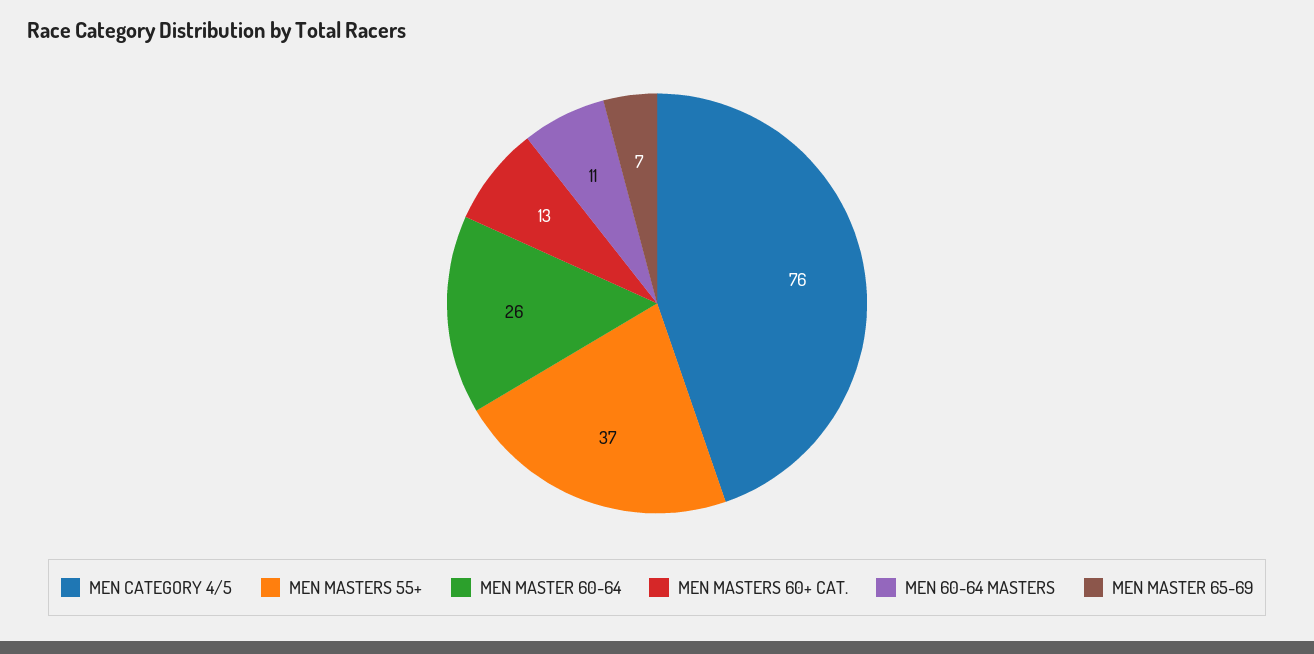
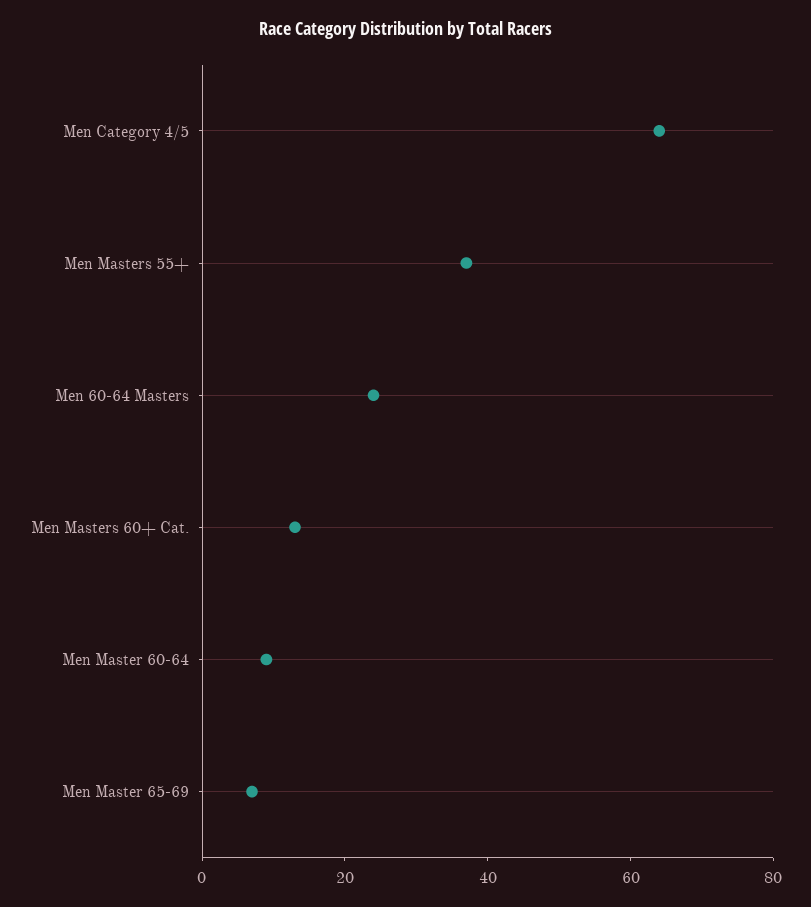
  {
-   "MEN CATEGORY 4/5": 76,
+   "MEN CATEGORY 4/5": 65,
    "MEN MASTERS 55+": 37,
-   "MEN MASTER 60-64": 26,
+   "MEN MASTER 60-64": 10,
    "MEN MASTERS 60+ CAT.": 13,
-   "MEN 60-64 MASTERS": 11,
+   "MEN 60-64 MASTERS": 25,
    "MEN MASTER 65-69": 7
  }

